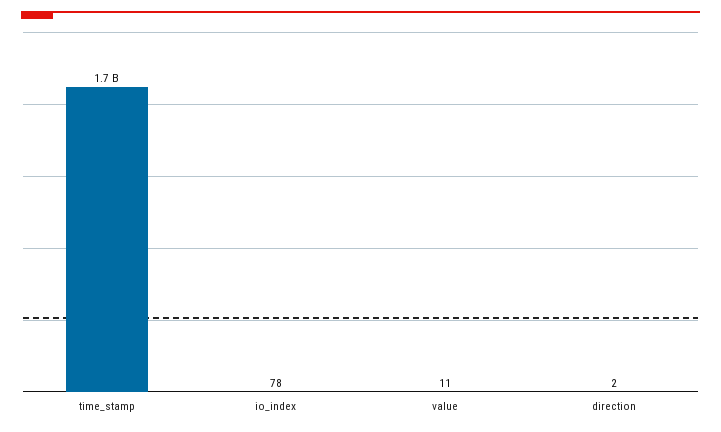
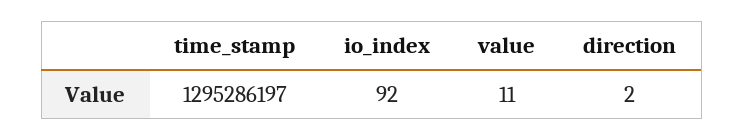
  {
-   "time_stamp": 1700000000,
+   "time_stamp": 1295286197,
-   "io_index": 78,
+   "io_index": 92,
    "value": 11,
    "direction": 2
  }

